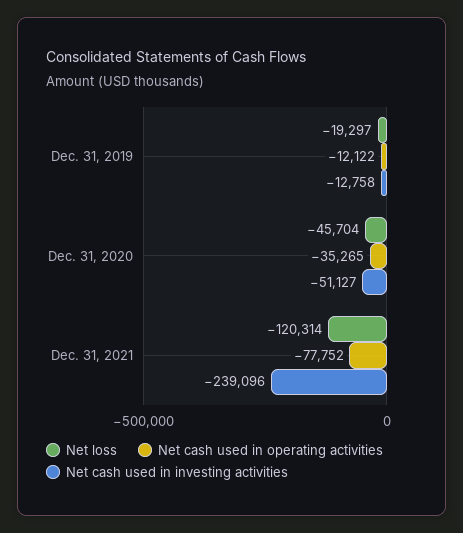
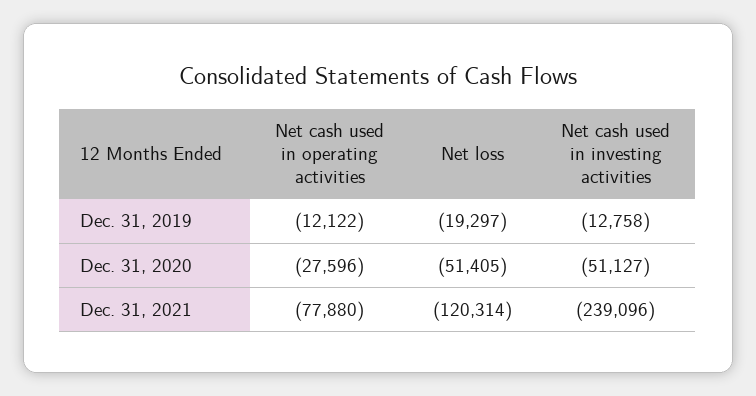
  {
    "Net loss": {
      "Dec. 31, 2019": -19297,
-     "Dec. 31, 2020": -45704,
+     "Dec. 31, 2020": -51405,
      "Dec. 31, 2021": -120314
    },
    "Net cash used in operating activities": {
      "Dec. 31, 2019": -12122,
-     "Dec. 31, 2020": -35265,
+     "Dec. 31, 2020": -27596,
-     "Dec. 31, 2021": -77752
+     "Dec. 31, 2021": -77880
    },
    "Net cash used in investing activities": {
      "Dec. 31, 2019": -12758,
      "Dec. 31, 2020": -51127,
      "Dec. 31, 2021": -239096
    }
  }

